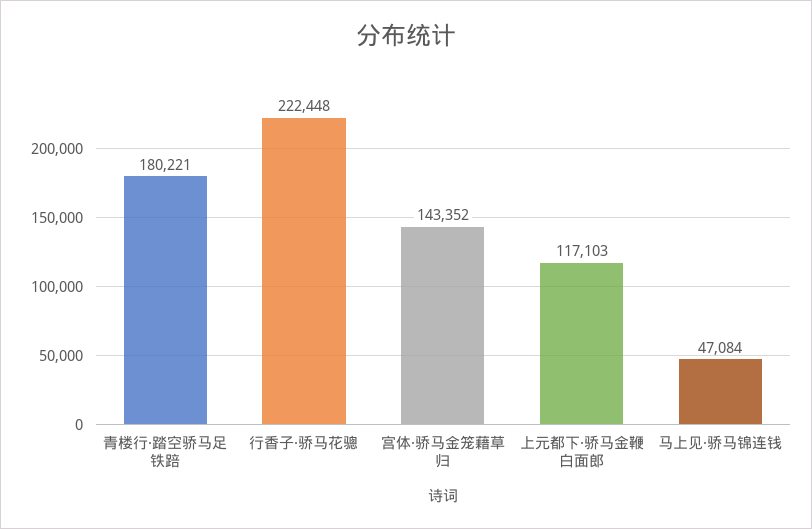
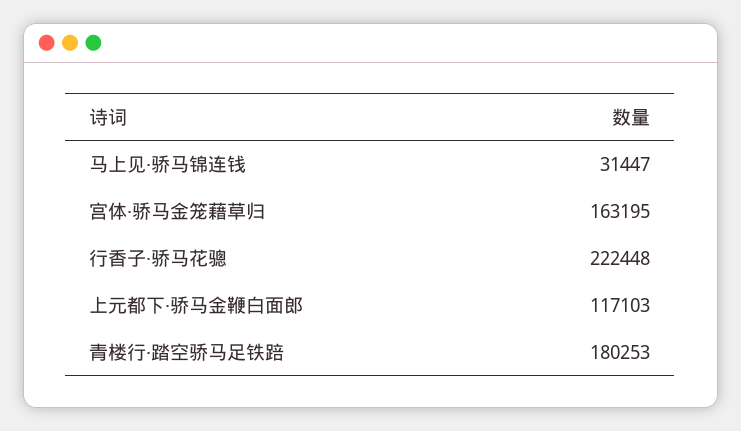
  {
-   "青楼行·踏空骄马足铁踣": 180221,
+   "青楼行·踏空骄马足铁踣": 180253,
    "行香子·骄马花骢": 222448,
-   "宫体·骄马金笼藉草归": 143352,
+   "宫体·骄马金笼藉草归": 163195,
    "上元都下·骄马金鞭白面郎": 117103,
-   "马上见·骄马锦连钱": 47084
+   "马上见·骄马锦连钱": 31447
  }

